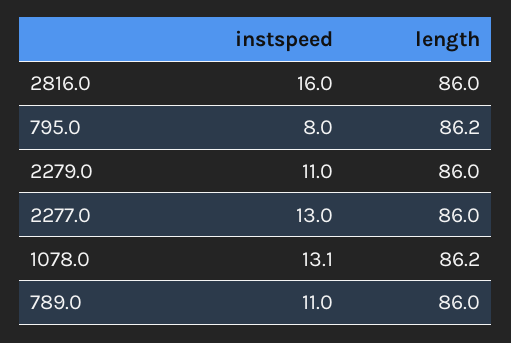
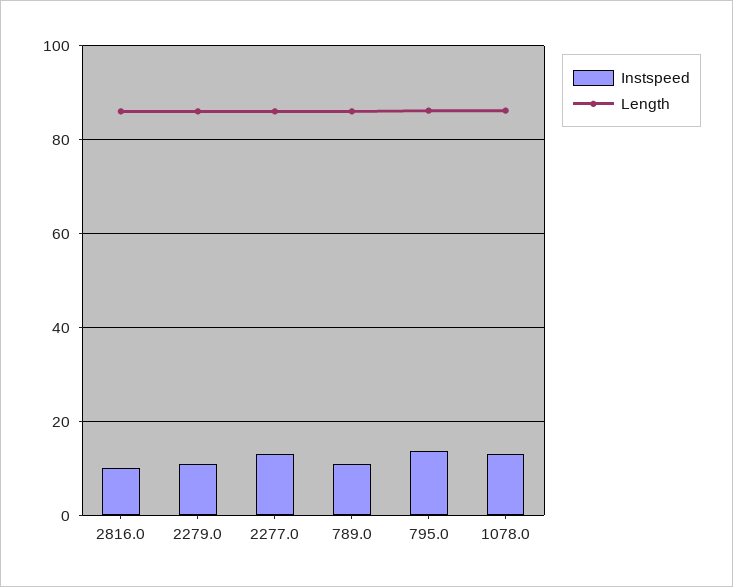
  {
    "instspeed": {
-     "2816.0": 16,
+     "2816.0": 10,
-     "795.0": 8,
+     "795.0": 14,
      "2279.0": 11,
      "2277.0": 13,
      "1078.0": 13.1,
      "789.0": 11
    },
    "length": {
      "2816.0": 86,
      "795.0": 86.2,
      "2279.0": 86,
      "2277.0": 86,
      "1078.0": 86.2,
      "789.0": 86
    }
  }

